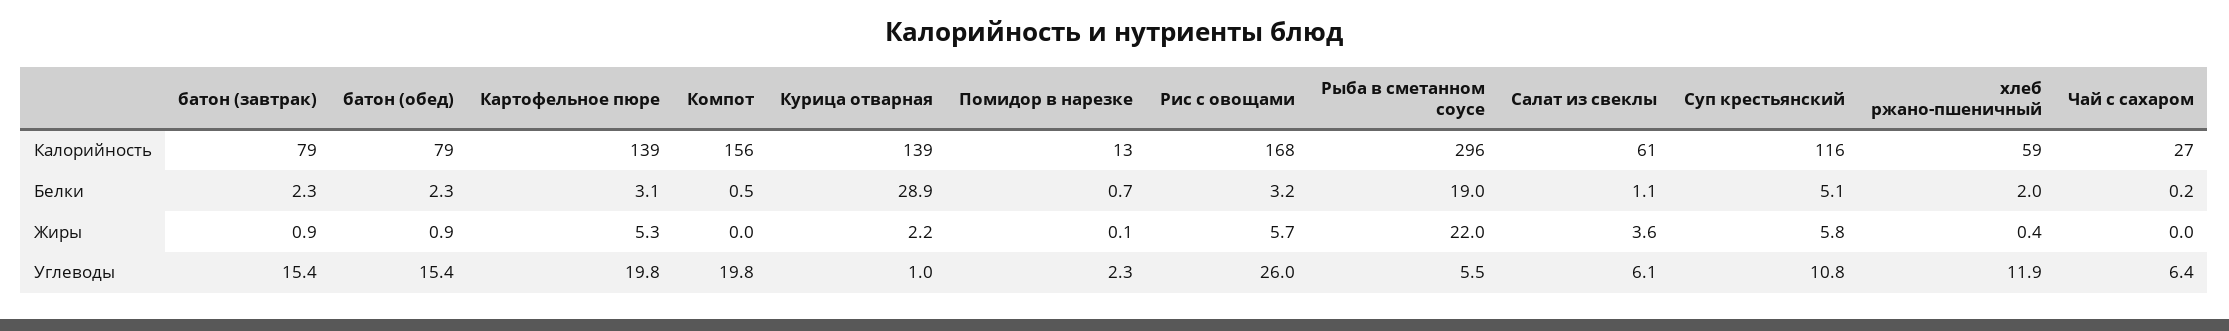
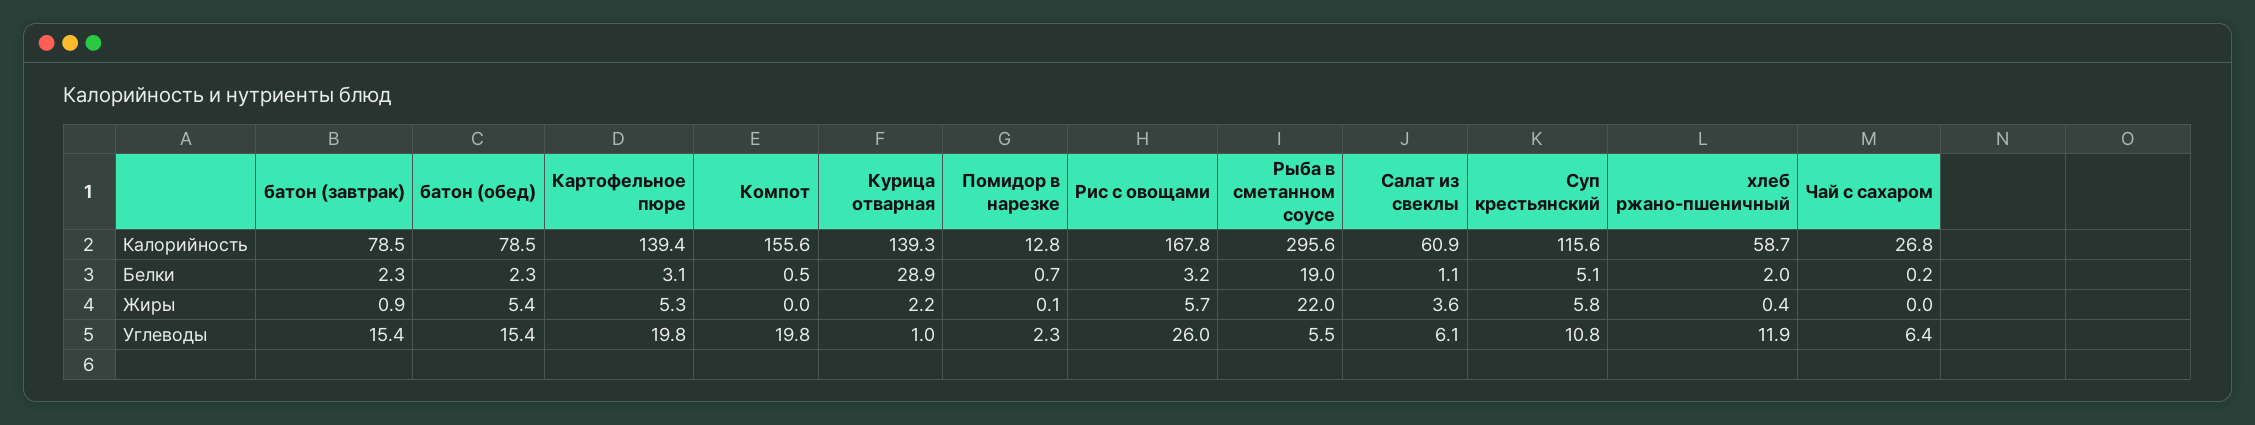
  {
    "батон (завтрак)": {
      "Калорийность": 78.5,
      "Белки": 2.3,
      "Жиры": 0.9,
      "Углеводы": 15.4
    },
    "батон (обед)": {
      "Калорийность": 78.5,
      "Белки": 2.3,
-     "Жиры": 0.9,
+     "Жиры": 5.4,
      "Углеводы": 15.4
    },
    "Картофельное пюре": {
      "Калорийность": 139.4,
      "Белки": 3.1,
      "Жиры": 5.3,
      "Углеводы": 19.8
    },
    "Компот": {
      "Калорийность": 155.6,
      "Белки": 0.5,
      "Жиры": 0,
      "Углеводы": 19.8
    },
    "Курица отварная": {
      "Калорийность": 139.3,
      "Белки": 28.9,
      "Жиры": 2.2,
      "Углеводы": 1
    },
    "Помидор в нарезке": {
      "Калорийность": 12.8,
      "Белки": 0.7,
      "Жиры": 0.1,
      "Углеводы": 2.3
    },
    "Рис с овощами": {
      "Калорийность": 167.8,
      "Белки": 3.2,
      "Жиры": 5.7,
      "Углеводы": 26
    },
    "Рыба в сметанном соусе": {
      "Калорийность": 295.6,
      "Белки": 19,
      "Жиры": 22,
      "Углеводы": 5.5
    },
    "Салат из свеклы": {
      "Калорийность": 60.9,
      "Белки": 1.1,
      "Жиры": 3.6,
      "Углеводы": 6.1
    },
    "Суп крестьянский": {
      "Калорийность": 115.6,
      "Белки": 5.1,
      "Жиры": 5.8,
      "Углеводы": 10.8
    },
    "хлеб ржано-пшеничный": {
      "Калорийность": 58.7,
      "Белки": 2,
      "Жиры": 0.4,
      "Углеводы": 11.9
    },
    "Чай с сахаром": {
      "Калорийность": 26.8,
      "Белки": 0.2,
      "Жиры": 0,
      "Углеводы": 6.4
    }
  }

